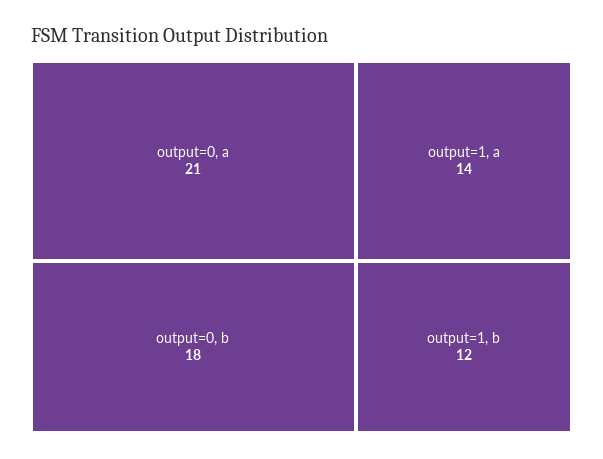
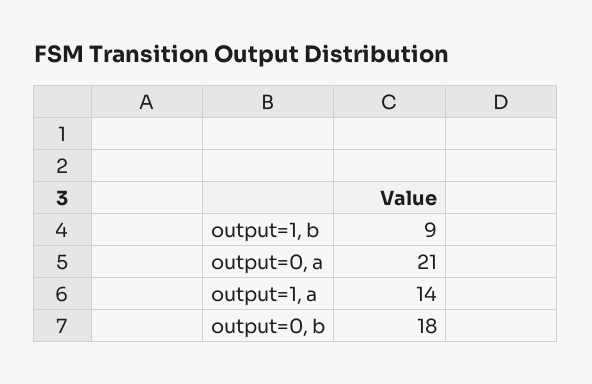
  {
    "output=0, a": 21,
    "output=0, b": 18,
    "output=1, a": 14,
-   "output=1, b": 12
+   "output=1, b": 9
  }

